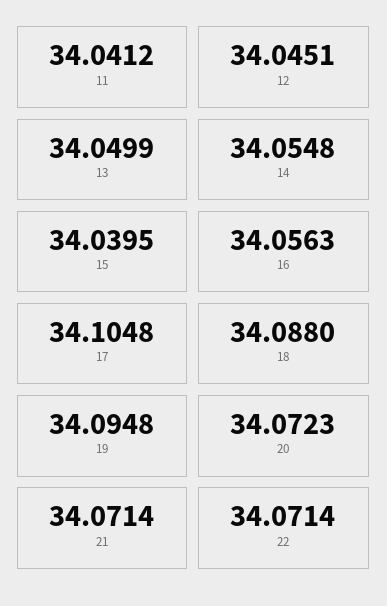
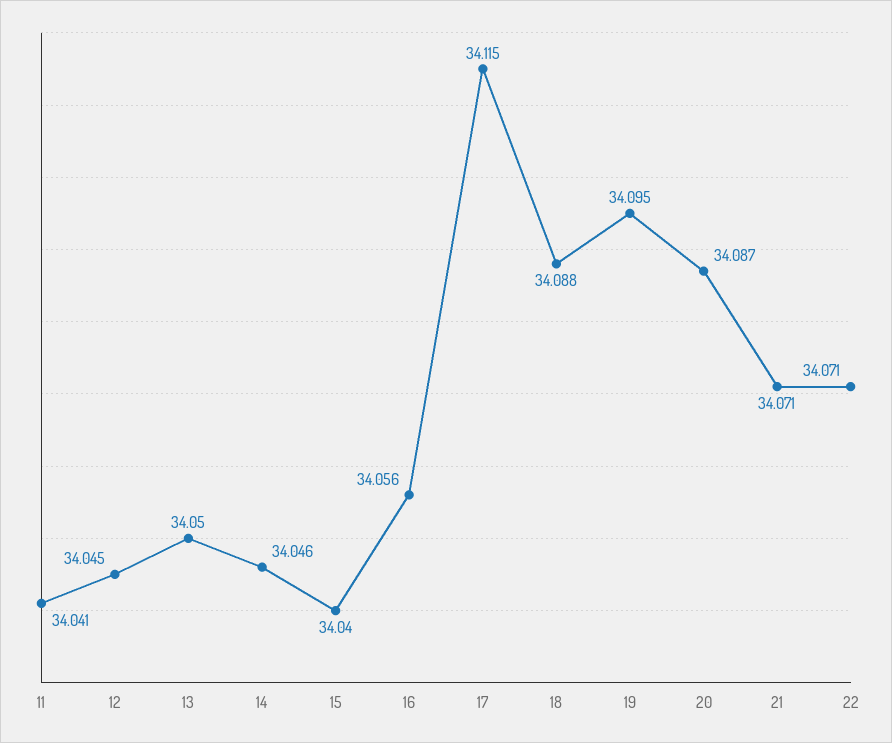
  {
    "11": 34.0412,
    "12": 34.0451,
    "13": 34.0499,
-   "14": 34.0548,
+   "14": 34.046,
    "15": 34.0395,
    "16": 34.0563,
-   "17": 34.1048,
+   "17": 34.115,
    "18": 34.088,
    "19": 34.0948,
-   "20": 34.0723,
+   "20": 34.087,
    "21": 34.0714,
    "22": 34.0714
  }

